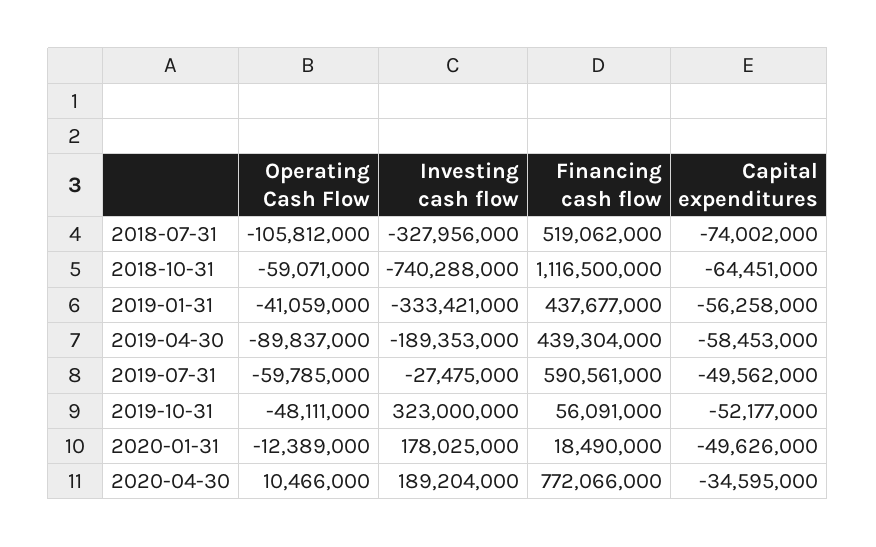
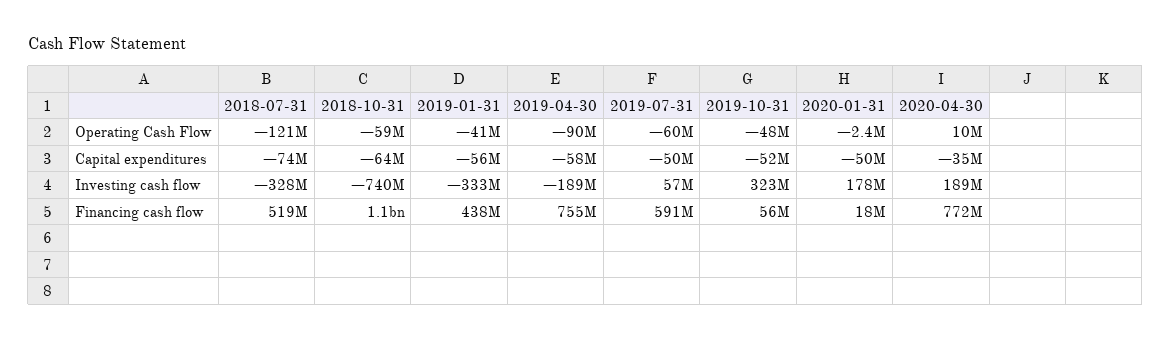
  {
    "Operating Cash Flow": {
-     "2018-07-31": -105812000,
+     "2018-07-31": -121000000,
      "2018-10-31": -59071000,
      "2019-01-31": -41059000,
      "2019-04-30": -89837000,
      "2019-07-31": -59785000,
      "2019-10-31": -48111000,
-     "2020-01-31": -12389000,
+     "2020-01-31": -2400000,
      "2020-04-30": 10466000
    },
    "Investing cash flow": {
      "2018-07-31": -327956000,
      "2018-10-31": -740288000,
      "2019-01-31": -333421000,
      "2019-04-30": -189353000,
-     "2019-07-31": -27475000,
+     "2019-07-31": 57000000,
      "2019-10-31": 323000000,
      "2020-01-31": 178025000,
      "2020-04-30": 189204000
    },
    "Financing cash flow": {
      "2018-07-31": 519062000,
      "2018-10-31": 1116500000,
      "2019-01-31": 437677000,
-     "2019-04-30": 439304000,
+     "2019-04-30": 755000000,
      "2019-07-31": 590561000,
      "2019-10-31": 56091000,
      "2020-01-31": 18490000,
      "2020-04-30": 772066000
    },
    "Capital expenditures": {
      "2018-07-31": -74002000,
      "2018-10-31": -64451000,
      "2019-01-31": -56258000,
      "2019-04-30": -58453000,
      "2019-07-31": -49562000,
      "2019-10-31": -52177000,
      "2020-01-31": -49626000,
      "2020-04-30": -34595000
    }
  }

